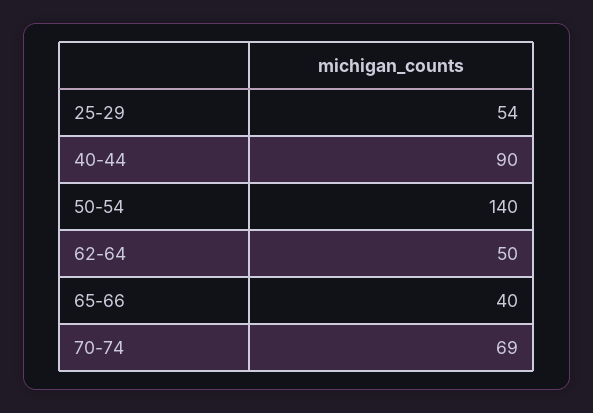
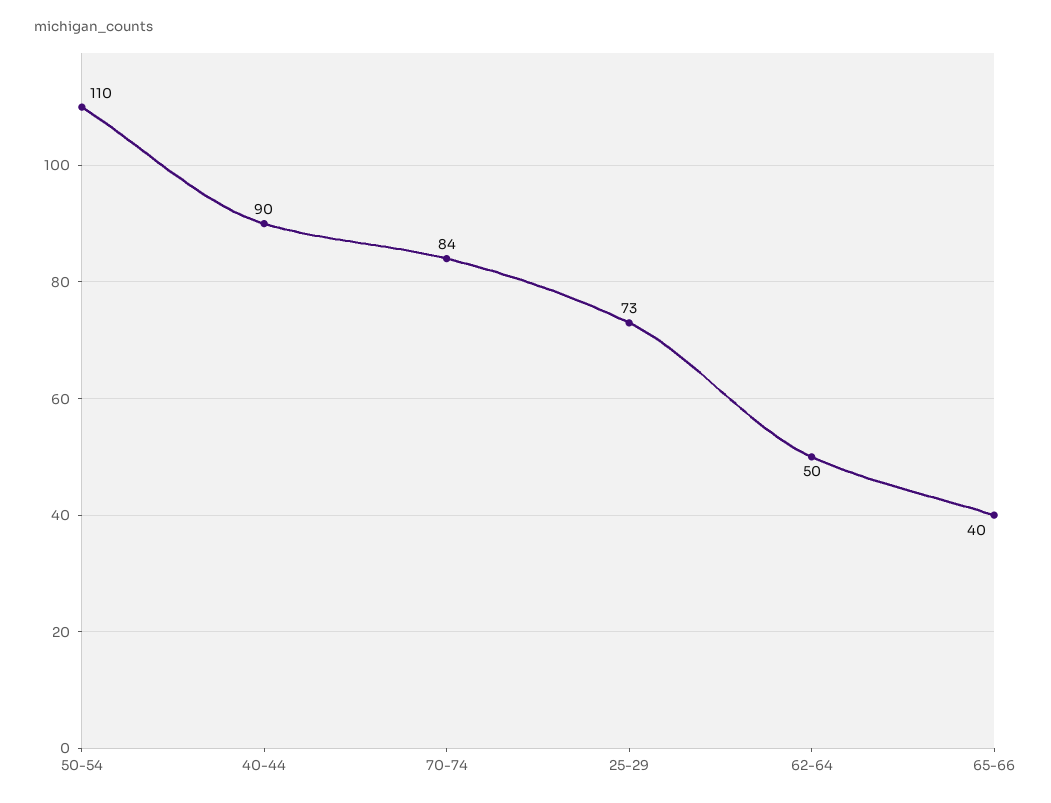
  {
-   "25-29": 54,
+   "25-29": 73,
    "40-44": 90,
-   "50-54": 140,
+   "50-54": 110,
    "62-64": 50,
    "65-66": 40,
-   "70-74": 69
+   "70-74": 84
  }

